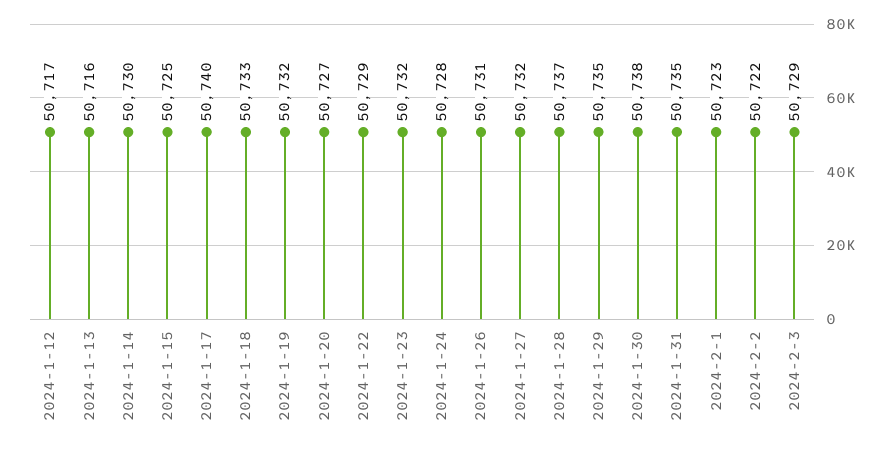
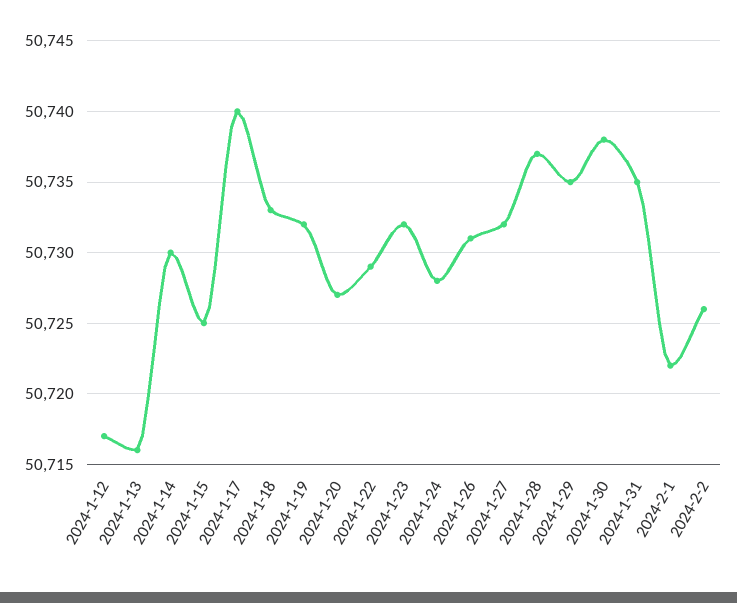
  {
    "2024-1-12": 50717,
    "2024-1-13": 50716,
    "2024-1-14": 50730,
    "2024-1-15": 50725,
    "2024-1-17": 50740,
    "2024-1-18": 50733,
    "2024-1-19": 50732,
    "2024-1-20": 50727,
    "2024-1-22": 50729,
    "2024-1-23": 50732,
    "2024-1-24": 50728,
    "2024-1-26": 50731,
    "2024-1-27": 50732,
    "2024-1-28": 50737,
    "2024-1-29": 50735,
    "2024-1-30": 50738,
    "2024-1-31": 50735,
-   "2024-2-1": 50723,
+   "2024-2-1": 50722,
-   "2024-2-2": 50722,
+   "2024-2-2": 50726
-   "2024-2-3": 50729
  }

